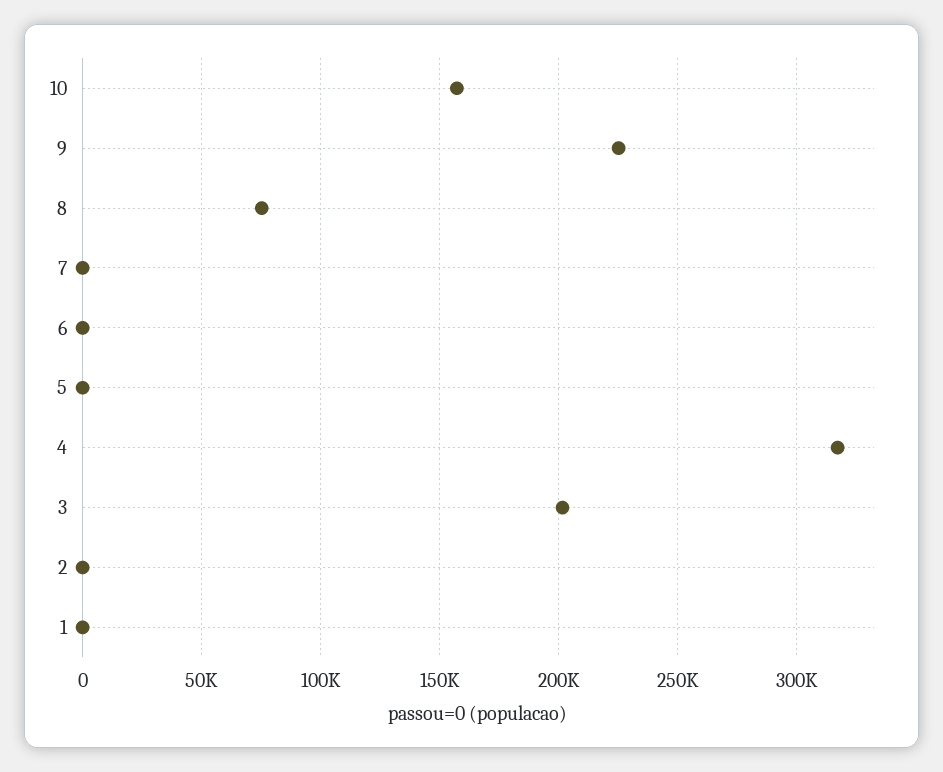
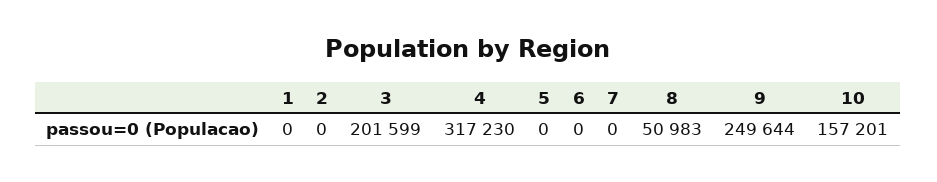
  {
    "10": 157201,
-   "9": 225000,
+   "9": 249644,
-   "8": 75000,
+   "8": 50983,
    "7": 0,
    "6": 0,
    "5": 0,
    "4": 317230,
    "3": 201599,
    "2": 0,
    "1": 0
  }

